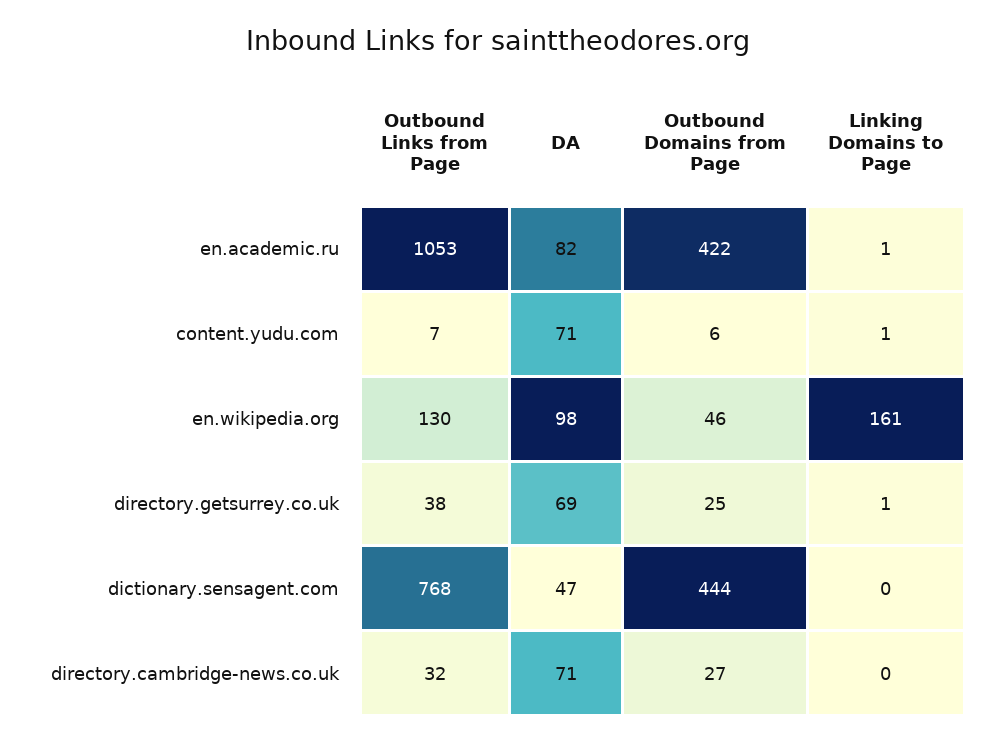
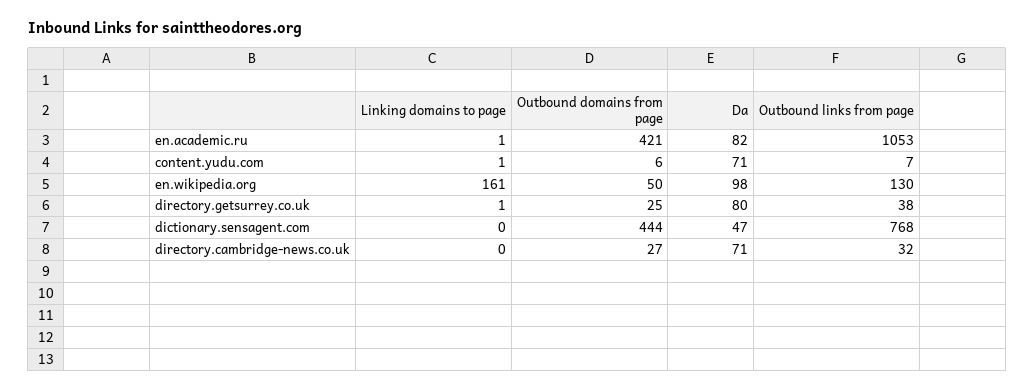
  {
    "Outbound Links from Page": {
      "en.academic.ru": 1053,
      "content.yudu.com": 7,
      "en.wikipedia.org": 130,
      "directory.getsurrey.co.uk": 38,
      "dictionary.sensagent.com": 768,
      "directory.cambridge-news.co.uk": 32
    },
    "DA": {
      "en.academic.ru": 82,
      "content.yudu.com": 71,
      "en.wikipedia.org": 98,
-     "directory.getsurrey.co.uk": 69,
+     "directory.getsurrey.co.uk": 80,
      "dictionary.sensagent.com": 47,
      "directory.cambridge-news.co.uk": 71
    },
    "Outbound Domains from Page": {
-     "en.academic.ru": 422,
+     "en.academic.ru": 421,
      "content.yudu.com": 6,
-     "en.wikipedia.org": 46,
+     "en.wikipedia.org": 50,
      "directory.getsurrey.co.uk": 25,
      "dictionary.sensagent.com": 444,
      "directory.cambridge-news.co.uk": 27
    },
    "Linking Domains to Page": {
      "en.academic.ru": 1,
      "content.yudu.com": 1,
      "en.wikipedia.org": 161,
      "directory.getsurrey.co.uk": 1,
      "dictionary.sensagent.com": 0,
      "directory.cambridge-news.co.uk": 0
    }
  }

